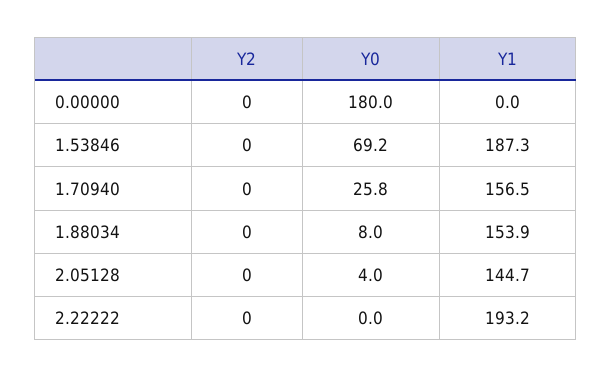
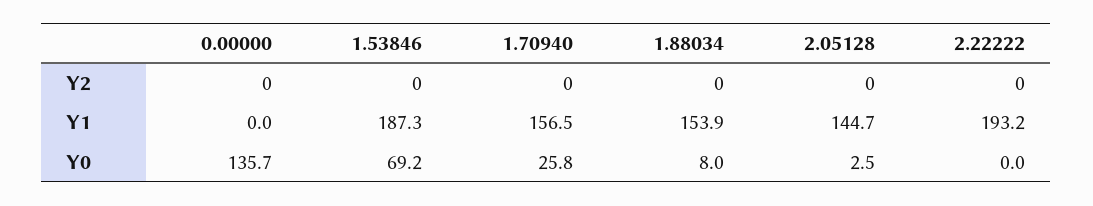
  {
    "Y2": {
      "0.00000": 0,
      "1.53846": 0,
      "1.70940": 0,
      "1.88034": 0,
      "2.05128": 0,
      "2.22222": 0
    },
    "Y0": {
-     "0.00000": 180,
+     "0.00000": 135.7,
      "1.53846": 69.2,
      "1.70940": 25.8,
      "1.88034": 8,
-     "2.05128": 4,
+     "2.05128": 2.5,
      "2.22222": 0
    },
    "Y1": {
      "0.00000": 0,
      "1.53846": 187.3,
      "1.70940": 156.5,
      "1.88034": 153.9,
      "2.05128": 144.7,
      "2.22222": 193.2
    }
  }

